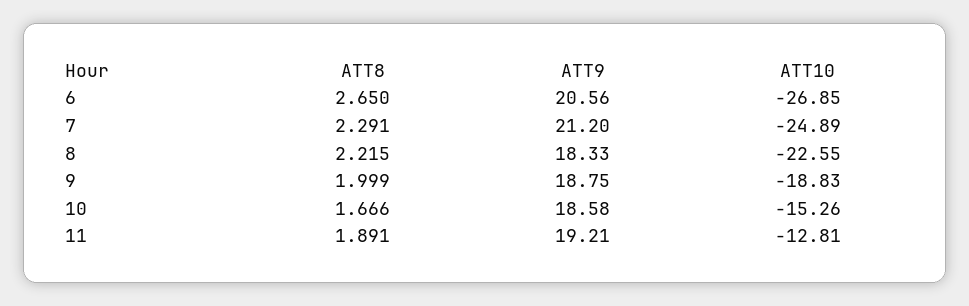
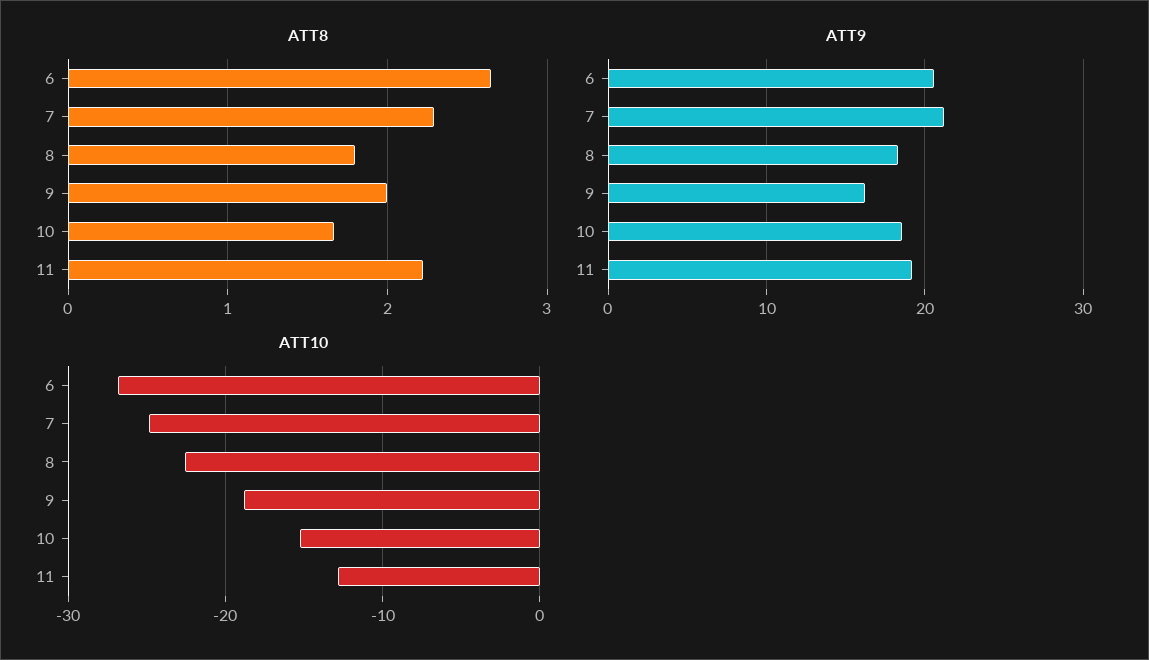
  {
    "ATT8": {
      "6": 2.65,
      "7": 2.291,
-     "8": 2.215,
+     "8": 1.8,
      "9": 1.999,
      "10": 1.666,
-     "11": 1.891
+     "11": 2.2
    },
    "ATT9": {
      "6": 20.56,
      "7": 21.2,
      "8": 18.33,
-     "9": 18.75,
+     "9": 16,
      "10": 18.58,
      "11": 19.21
    },
    "ATT10": {
      "6": -26.85,
      "7": -24.89,
      "8": -22.55,
      "9": -18.83,
      "10": -15.26,
      "11": -12.81
    }
  }

